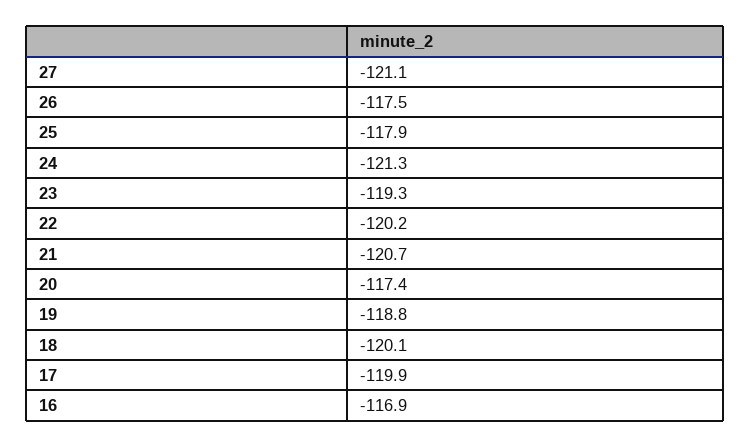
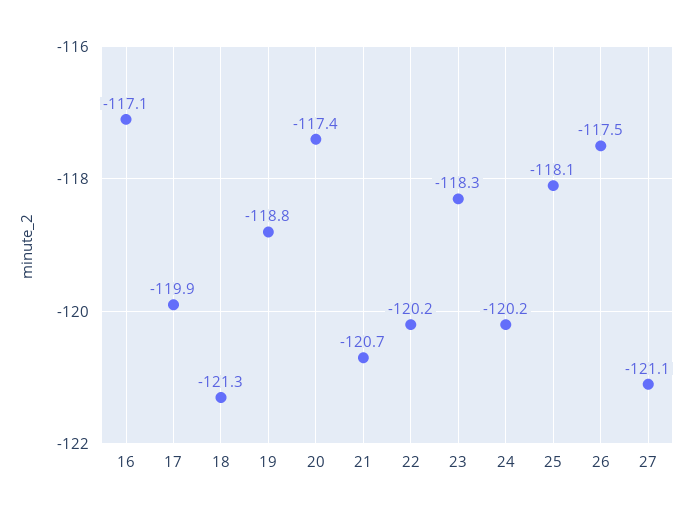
  {
    "27": -121.1,
    "26": -117.5,
-   "25": -117.9,
+   "25": -118.1,
-   "24": -121.3,
+   "24": -120.2,
-   "23": -119.3,
+   "23": -118.3,
    "22": -120.2,
    "21": -120.7,
    "20": -117.4,
    "19": -118.8,
-   "18": -120.1,
+   "18": -121.3,
    "17": -119.9,
-   "16": -116.9
+   "16": -117.1
  }

